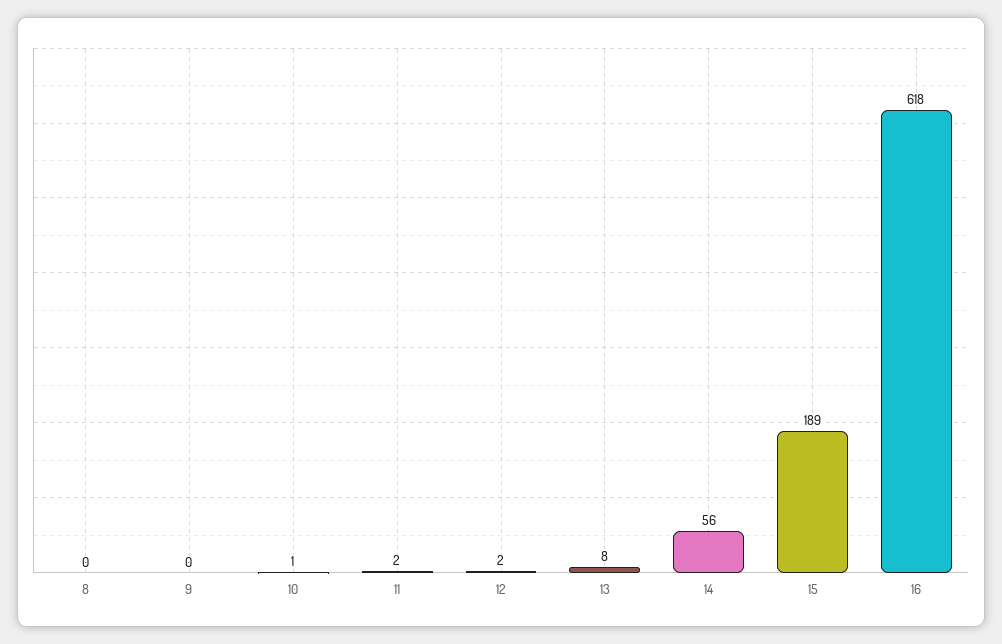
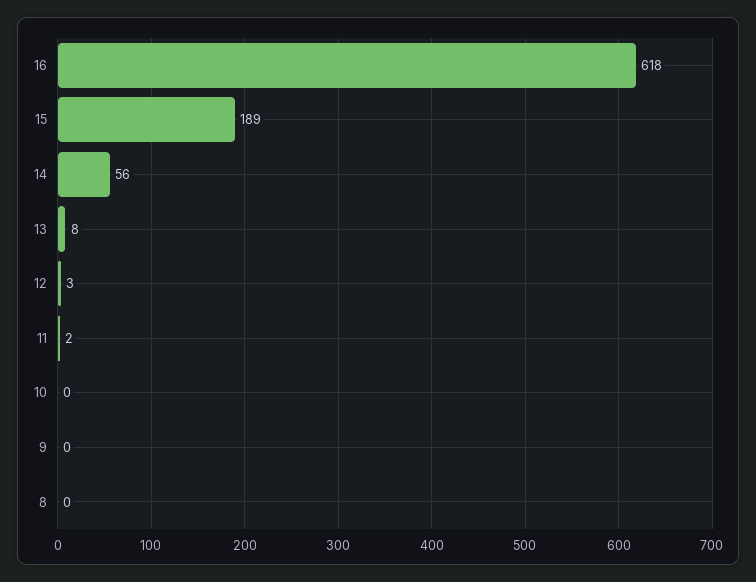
  {
    "8": 0,
    "9": 0,
-   "10": 1,
+   "10": 0,
    "11": 2,
-   "12": 2,
+   "12": 3,
    "13": 8,
    "14": 56,
    "15": 189,
    "16": 618
  }

